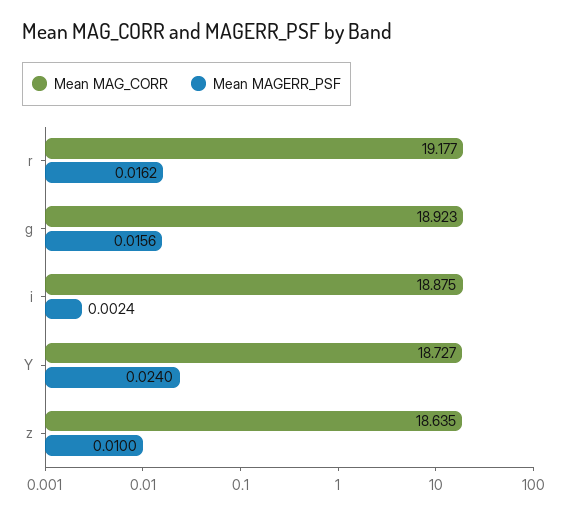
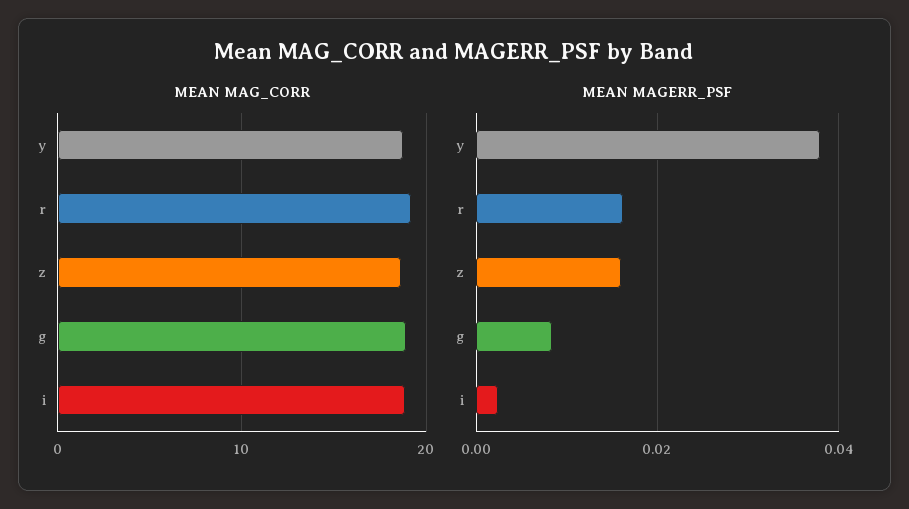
  {
    "Mean MAG_CORR": {
      "r": 19.177,
      "g": 18.923,
      "i": 18.875,
      "Y": 18.727,
      "z": 18.635
    },
    "Mean MAGERR_PSF": {
      "r": 0.0162,
-     "g": 0.0156,
+     "g": 0.008,
      "i": 0.0024,
-     "Y": 0.024,
+     "Y": 0.038,
-     "z": 0.01
+     "z": 0.016
    }
  }

